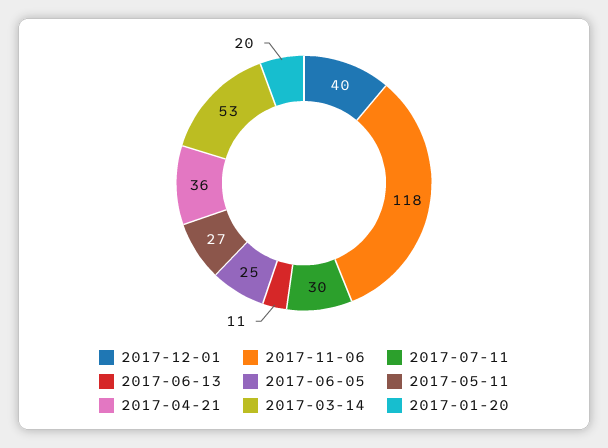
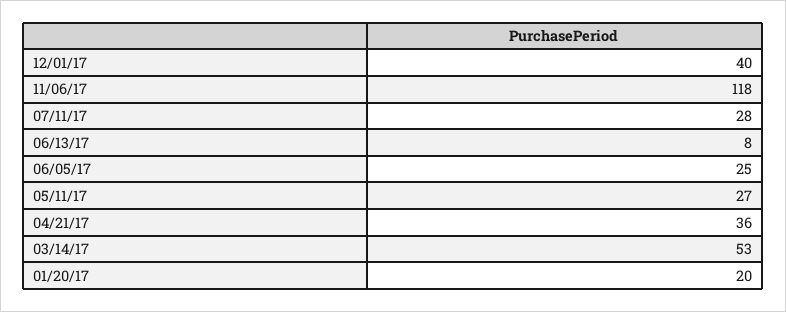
  {
    "2017-12-01": 40,
    "2017-11-06": 118,
-   "2017-07-11": 30,
+   "2017-07-11": 28,
-   "2017-06-13": 11,
+   "2017-06-13": 8,
    "2017-06-05": 25,
    "2017-05-11": 27,
    "2017-04-21": 36,
    "2017-03-14": 53,
    "2017-01-20": 20
  }

